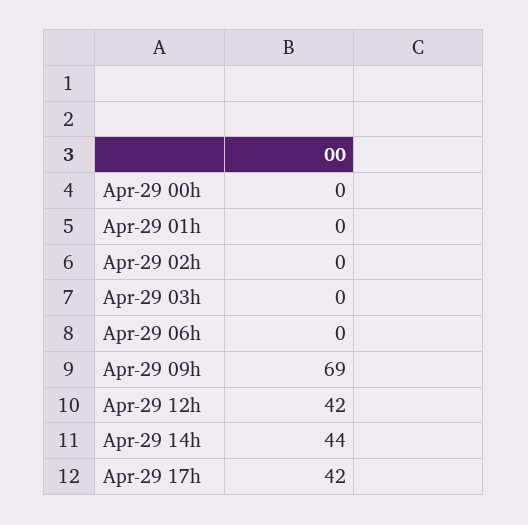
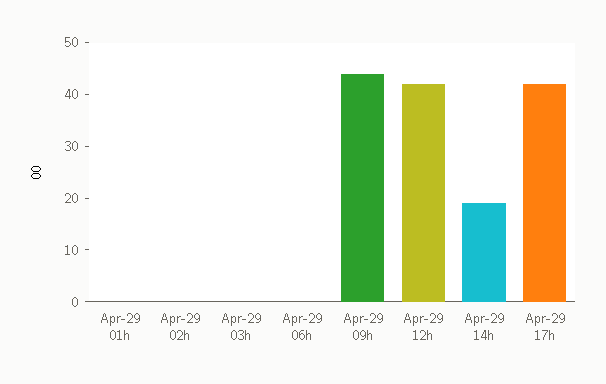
  {
-   "Apr-29 00h": 0,
    "Apr-29 01h": 0,
    "Apr-29 02h": 0,
    "Apr-29 03h": 0,
    "Apr-29 06h": 0,
-   "Apr-29 09h": 69,
+   "Apr-29 09h": 45,
    "Apr-29 12h": 42,
-   "Apr-29 14h": 44,
+   "Apr-29 14h": 20,
    "Apr-29 17h": 42
  }

